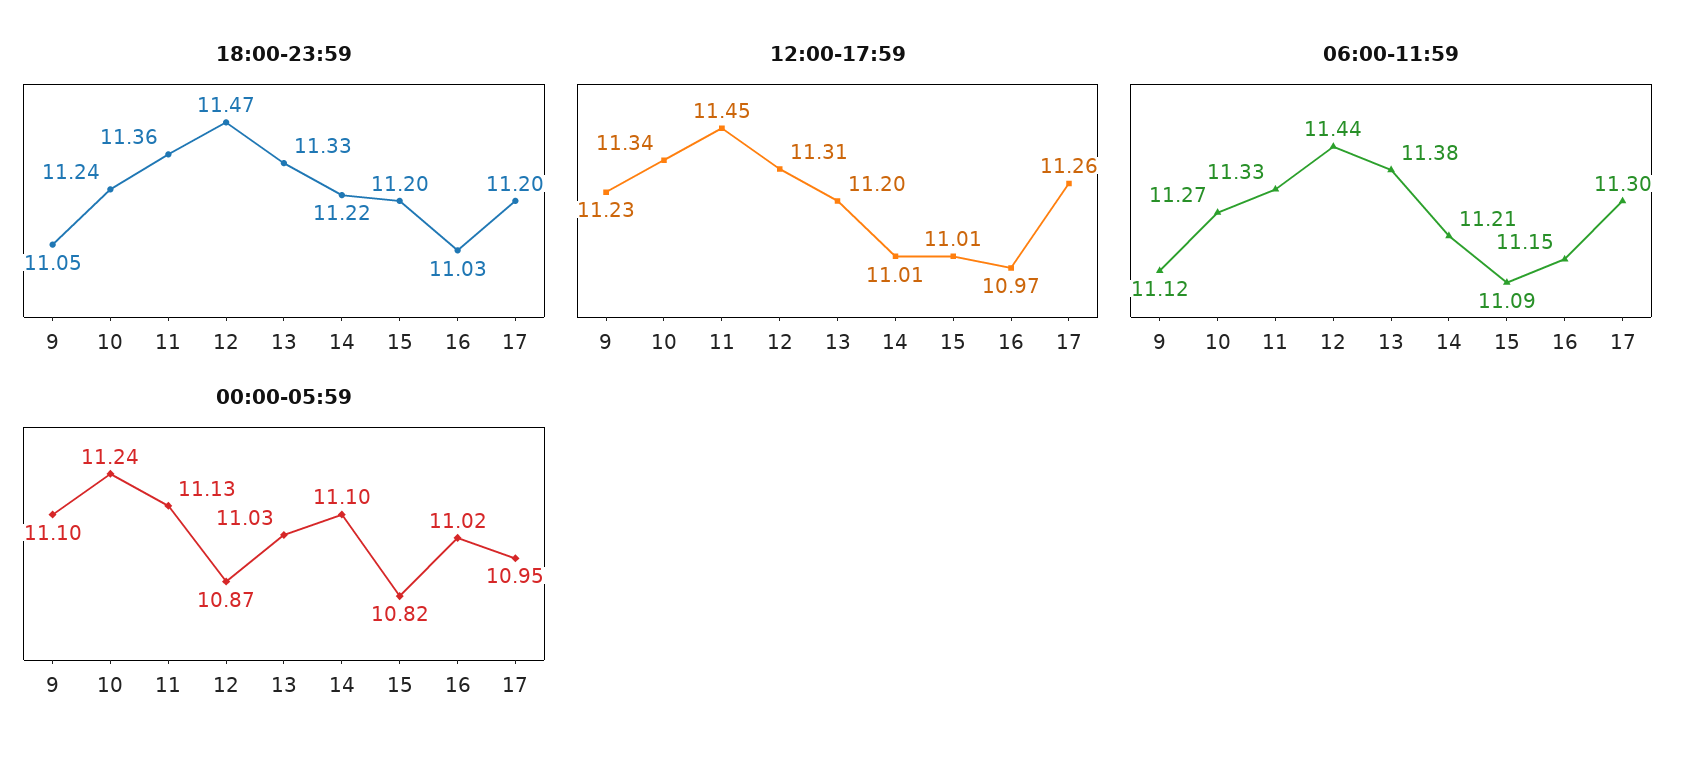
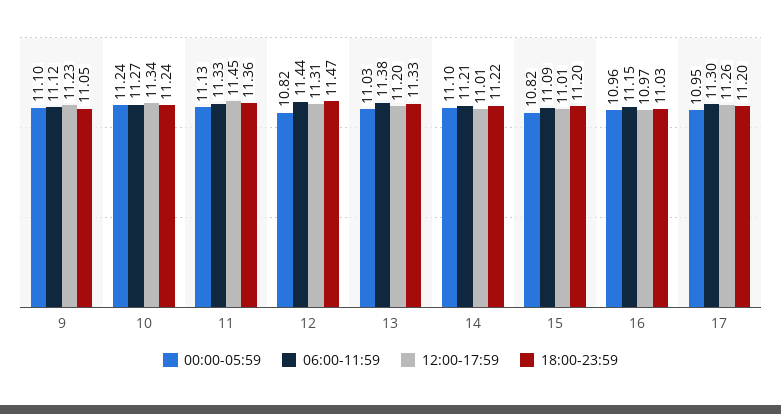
  {
    "18:00-23:59": {
      "9": 11.05,
      "10": 11.24,
      "11": 11.36,
      "12": 11.47,
      "13": 11.33,
      "14": 11.22,
      "15": 11.2,
      "16": 11.03,
      "17": 11.2
    },
    "12:00-17:59": {
      "9": 11.23,
      "10": 11.34,
      "11": 11.45,
      "12": 11.31,
      "13": 11.2,
      "14": 11.01,
      "15": 11.01,
      "16": 10.97,
      "17": 11.26
    },
    "06:00-11:59": {
      "9": 11.12,
      "10": 11.27,
      "11": 11.33,
      "12": 11.44,
      "13": 11.38,
      "14": 11.21,
      "15": 11.09,
      "16": 11.15,
      "17": 11.3
    },
    "00:00-05:59": {
      "9": 11.1,
      "10": 11.24,
      "11": 11.13,
-     "12": 10.87,
+     "12": 10.82,
      "13": 11.03,
      "14": 11.1,
      "15": 10.82,
-     "16": 11.02,
+     "16": 10.96,
      "17": 10.95
    }
  }

